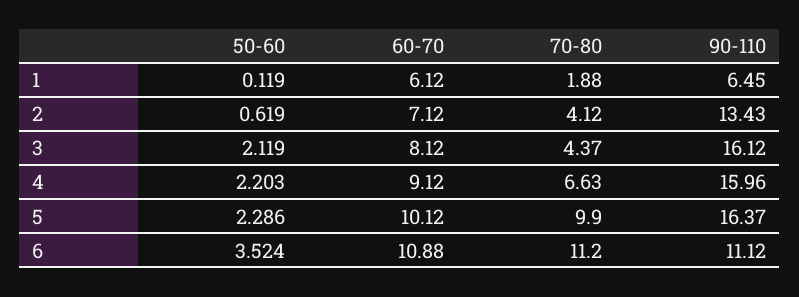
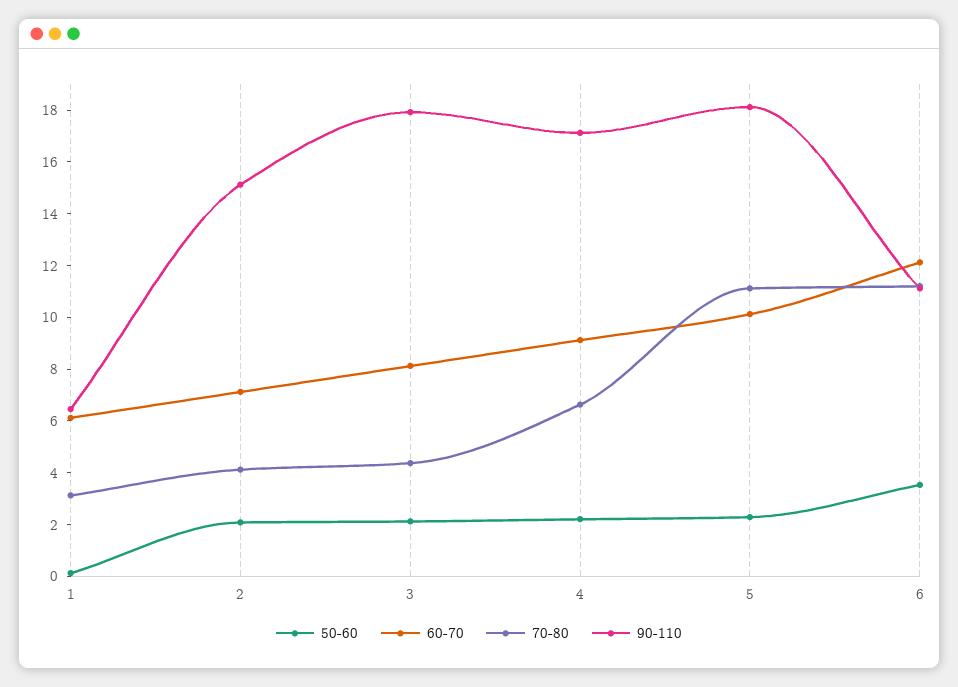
  {
    "50-60": {
      "1": 0.119,
-     "2": 0.619,
+     "2": 2,
      "3": 2.119,
      "4": 2.203,
      "5": 2.286,
      "6": 3.524
    },
    "60-70": {
      "1": 6.12,
      "2": 7.12,
      "3": 8.12,
      "4": 9.12,
      "5": 10.12,
-     "6": 10.88
+     "6": 12
    },
    "70-80": {
-     "1": 1.88,
+     "1": 3,
      "2": 4.12,
      "3": 4.37,
      "4": 6.63,
-     "5": 9.9,
+     "5": 11,
      "6": 11.2
    },
    "90-110": {
      "1": 6.45,
-     "2": 13.43,
+     "2": 15,
-     "3": 16.12,
+     "3": 18,
-     "4": 15.96,
+     "4": 17,
-     "5": 16.37,
+     "5": 18,
      "6": 11.12
    }
  }

